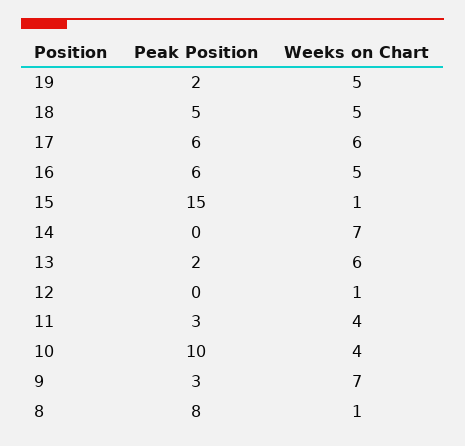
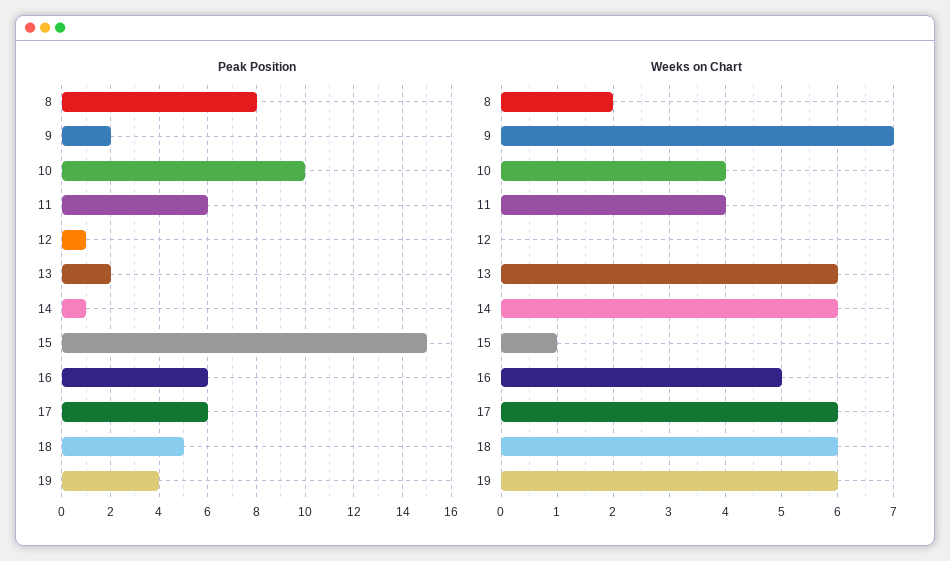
  {
    "Peak Position": {
-     "19": 2,
+     "19": 4,
      "18": 5,
      "17": 6,
      "16": 6,
      "15": 15,
-     "14": 0,
+     "14": 1,
      "13": 2,
-     "12": 0,
+     "12": 1,
-     "11": 3,
+     "11": 6,
      "10": 10,
-     "9": 3,
+     "9": 2,
      "8": 8
    },
    "Weeks on Chart": {
-     "19": 5,
+     "19": 6,
-     "18": 5,
+     "18": 6,
      "17": 6,
      "16": 5,
      "15": 1,
-     "14": 7,
+     "14": 6,
      "13": 6,
-     "12": 1,
+     "12": 0,
      "11": 4,
      "10": 4,
      "9": 7,
-     "8": 1
+     "8": 2
    }
  }

